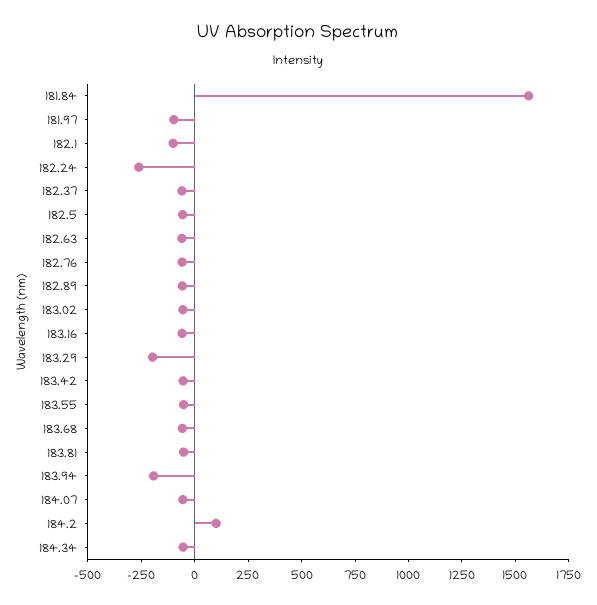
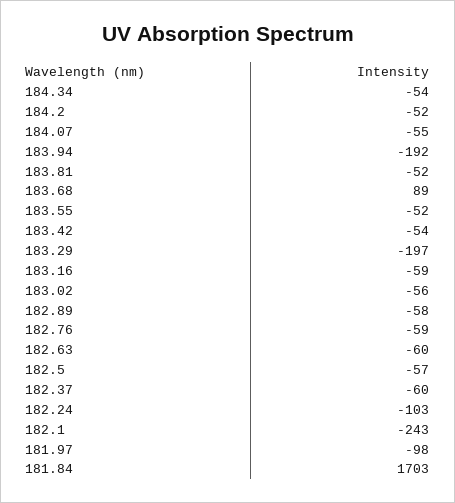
  {
-   "181.84": 1550,
+   "181.84": 1703,
    "181.97": -98,
-   "182.1": -100,
+   "182.1": -243,
-   "182.24": -250,
+   "182.24": -103,
    "182.37": -60,
    "182.5": -57,
    "182.63": -60,
    "182.76": -59,
    "182.89": -58,
    "183.02": -56,
    "183.16": -59,
    "183.29": -197,
    "183.42": -54,
    "183.55": -52,
-   "183.68": -50,
+   "183.68": 89,
    "183.81": -52,
    "183.94": -192,
    "184.07": -55,
-   "184.2": 100,
+   "184.2": -52,
    "184.34": -54
  }

